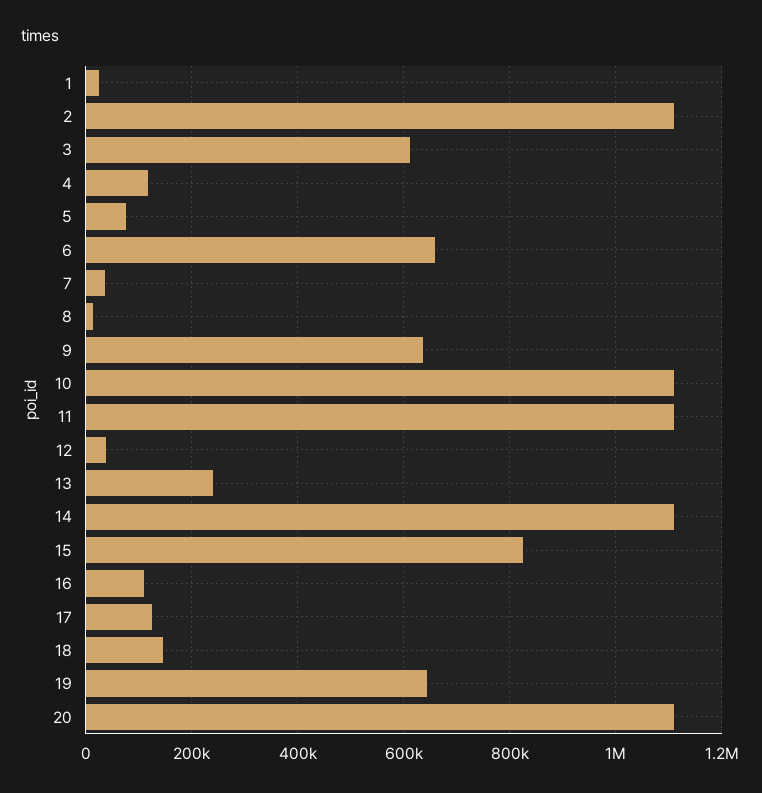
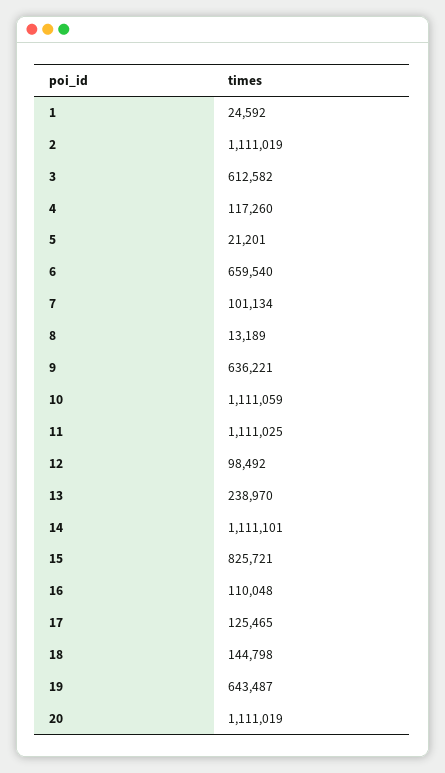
  {
    "1": 24592,
    "2": 1111019,
    "3": 612582,
    "4": 117260,
-   "5": 80000,
+   "5": 21201,
    "6": 659540,
-   "7": 40000,
+   "7": 101134,
    "8": 13189,
    "9": 636221,
    "10": 1111059,
    "11": 1111025,
-   "12": 40000,
+   "12": 98492,
    "13": 238970,
    "14": 1111101,
    "15": 825721,
    "16": 110048,
    "17": 125465,
    "18": 144798,
    "19": 643487,
    "20": 1111019
  }

